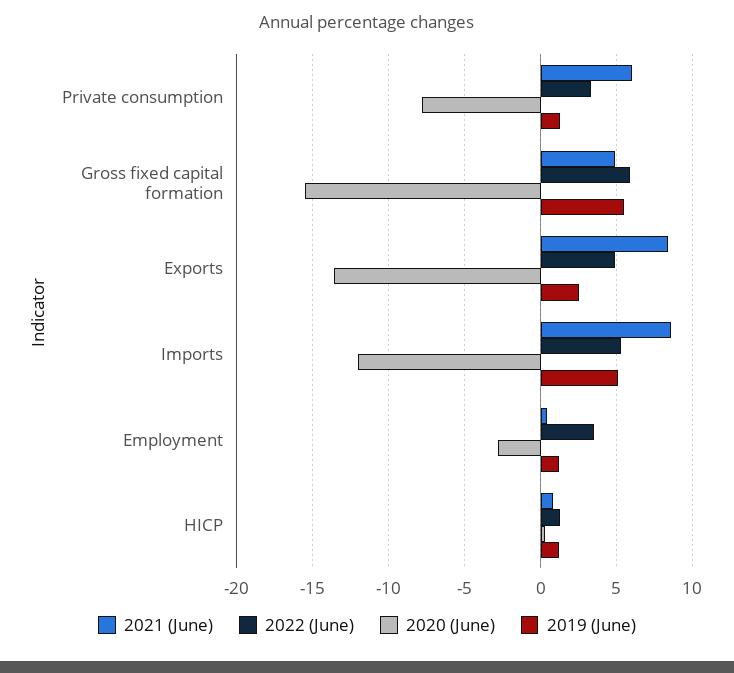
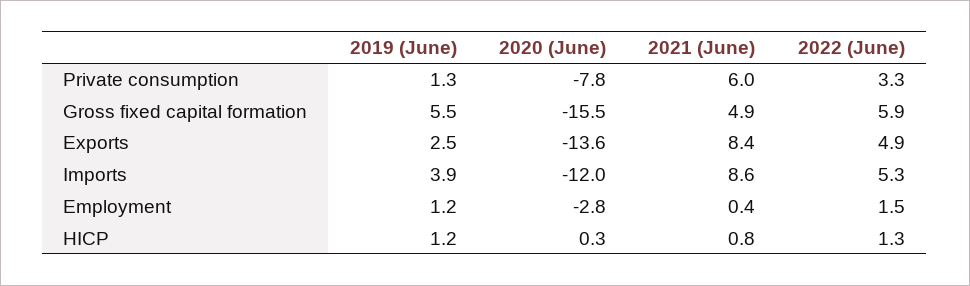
  {
    "2021 (June)": {
      "Private consumption": 6,
      "Gross fixed capital formation": 4.9,
      "Exports": 8.4,
      "Imports": 8.6,
      "Employment": 0.4,
      "HICP": 0.8
    },
    "2022 (June)": {
      "Private consumption": 3.3,
      "Gross fixed capital formation": 5.9,
      "Exports": 4.9,
      "Imports": 5.3,
-     "Employment": 3.5,
+     "Employment": 1.5,
      "HICP": 1.3
    },
    "2020 (June)": {
      "Private consumption": -7.8,
      "Gross fixed capital formation": -15.5,
      "Exports": -13.6,
      "Imports": -12,
      "Employment": -2.8,
      "HICP": 0.3
    },
    "2019 (June)": {
      "Private consumption": 1.3,
      "Gross fixed capital formation": 5.5,
      "Exports": 2.5,
-     "Imports": 5,
+     "Imports": 3.9,
      "Employment": 1.2,
      "HICP": 1.2
    }
  }

